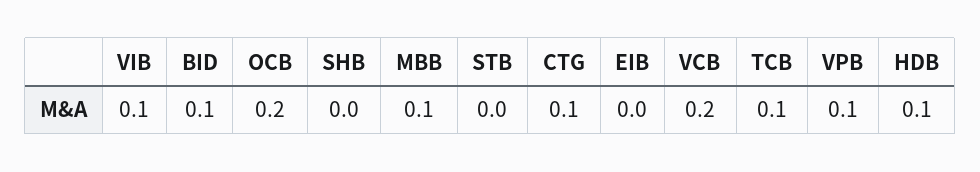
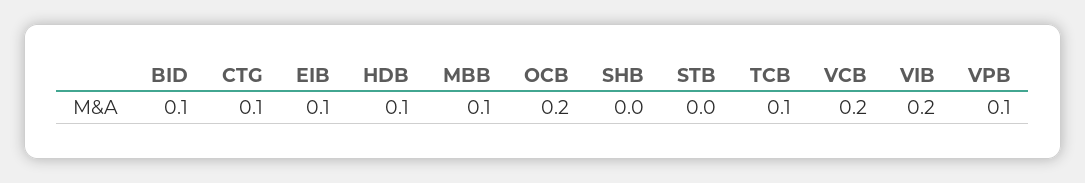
  {
-   "VIB": 0.1,
+   "VIB": 0.2,
    "BID": 0.1,
    "OCB": 0.2,
    "SHB": 0,
    "MBB": 0.1,
    "STB": 0,
    "CTG": 0.1,
-   "EIB": 0,
+   "EIB": 0.1,
    "VCB": 0.2,
    "TCB": 0.1,
    "VPB": 0.1,
    "HDB": 0.1
  }

